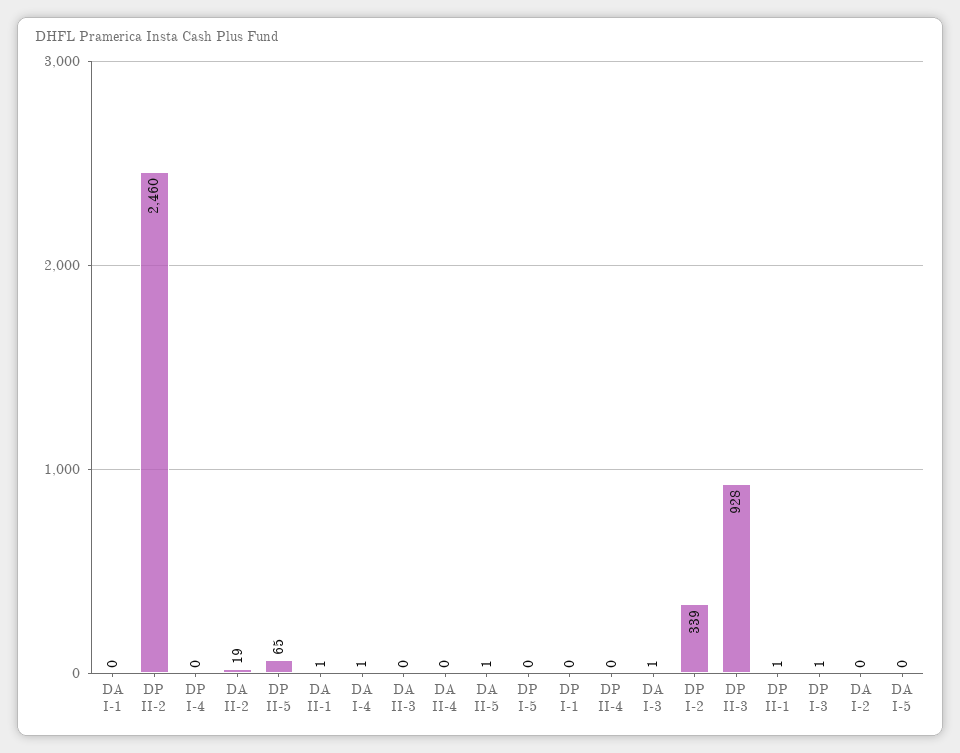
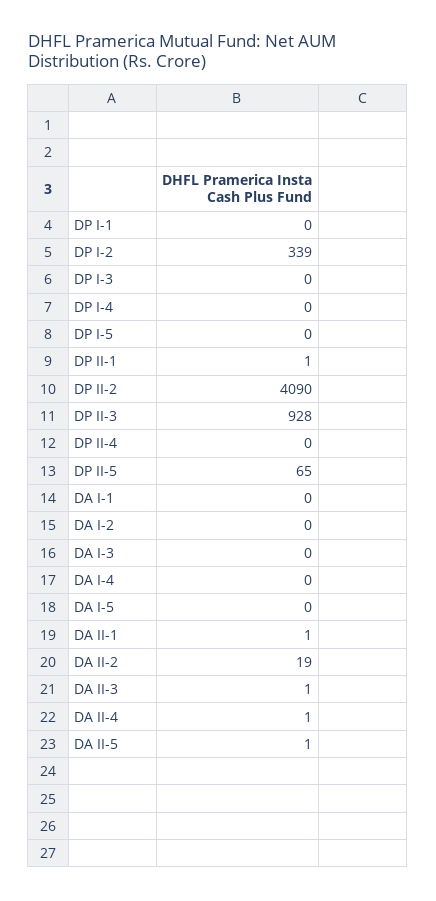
  {
    "DA I-1": 0,
-   "DP II-2": 2460,
+   "DP II-2": 4090,
    "DP I-4": 0,
    "DA II-2": 19,
    "DP II-5": 65,
    "DA II-1": 1,
-   "DA I-4": 1,
+   "DA I-4": 0,
-   "DA II-3": 0,
+   "DA II-3": 1,
-   "DA II-4": 0,
+   "DA II-4": 1,
    "DA II-5": 1,
    "DP I-5": 0,
    "DP I-1": 0,
    "DP II-4": 0,
-   "DA I-3": 1,
+   "DA I-3": 0,
    "DP I-2": 339,
    "DP II-3": 928,
    "DP II-1": 1,
-   "DP I-3": 1,
+   "DP I-3": 0,
    "DA I-2": 0,
    "DA I-5": 0
  }

